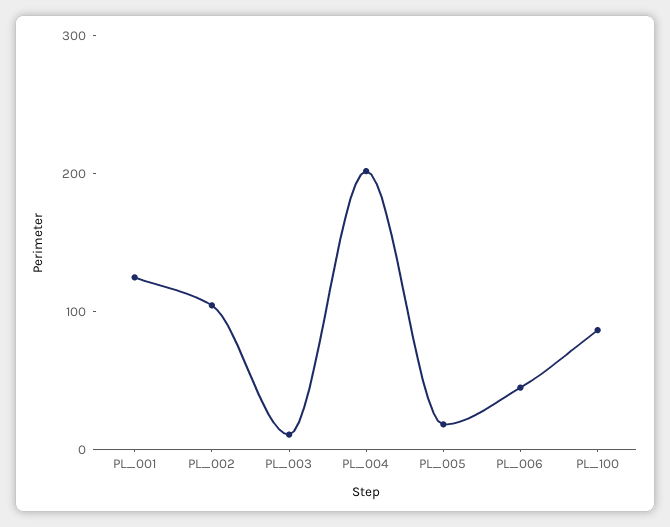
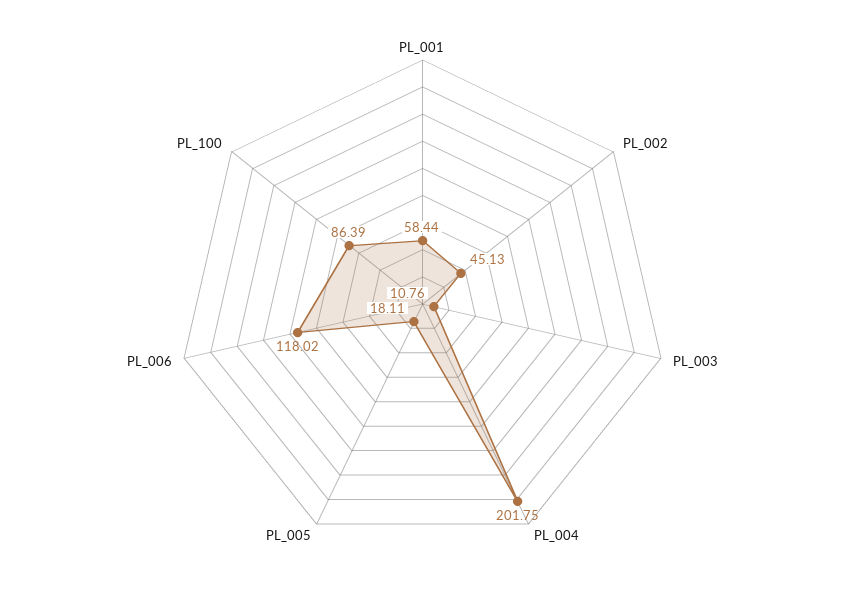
  {
-   "PL_001": 120,
+   "PL_001": 58.44,
-   "PL_002": 100,
+   "PL_002": 45.13,
    "PL_003": 10.76,
    "PL_004": 201.75,
    "PL_005": 18.11,
-   "PL_006": 40,
+   "PL_006": 118.02,
    "PL_100": 86.39
  }

